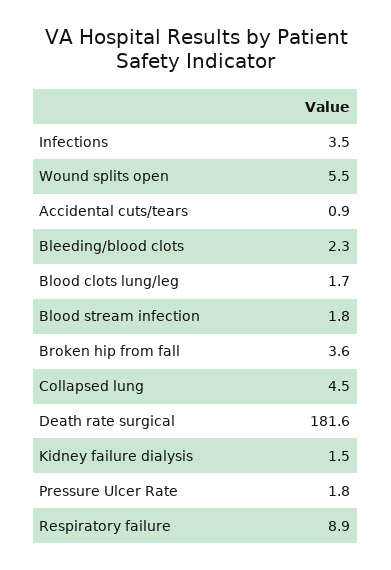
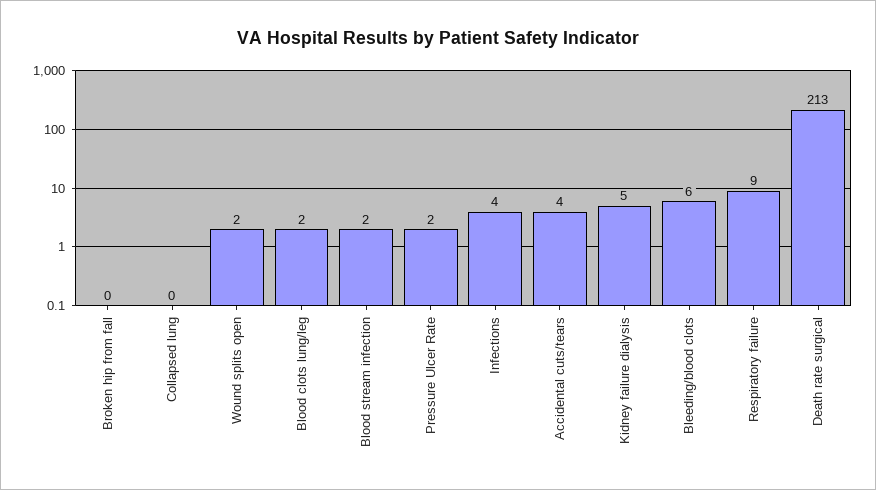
  {
    "Infections": 3.5,
-   "Wound splits open": 5.5,
+   "Wound splits open": 2,
-   "Accidental cuts/tears": 0.9,
+   "Accidental cuts/tears": 4,
-   "Bleeding/blood clots": 2.3,
+   "Bleeding/blood clots": 6,
    "Blood clots lung/leg": 1.7,
    "Blood stream infection": 1.8,
-   "Broken hip from fall": 3.6,
+   "Broken hip from fall": 0,
-   "Collapsed lung": 4.5,
+   "Collapsed lung": 0,
-   "Death rate surgical": 181.6,
+   "Death rate surgical": 213,
-   "Kidney failure dialysis": 1.5,
+   "Kidney failure dialysis": 5,
    "Pressure Ulcer Rate": 1.8,
    "Respiratory failure": 8.9
  }

